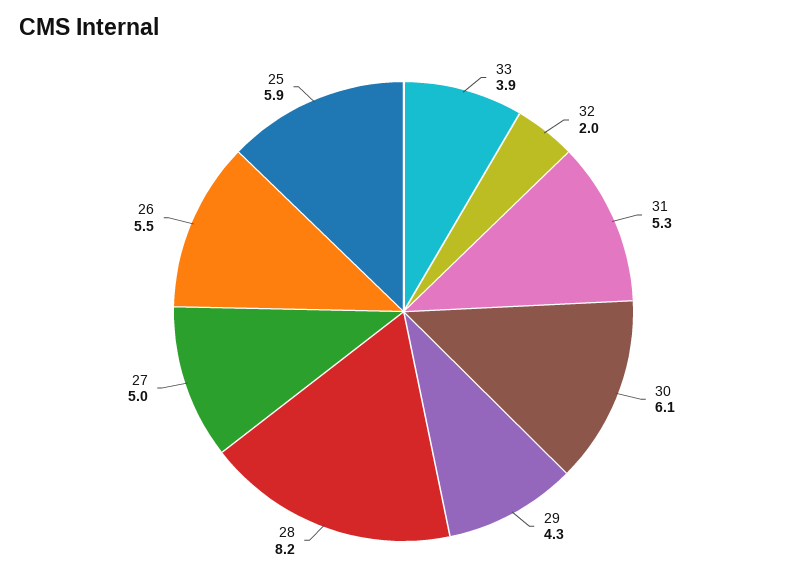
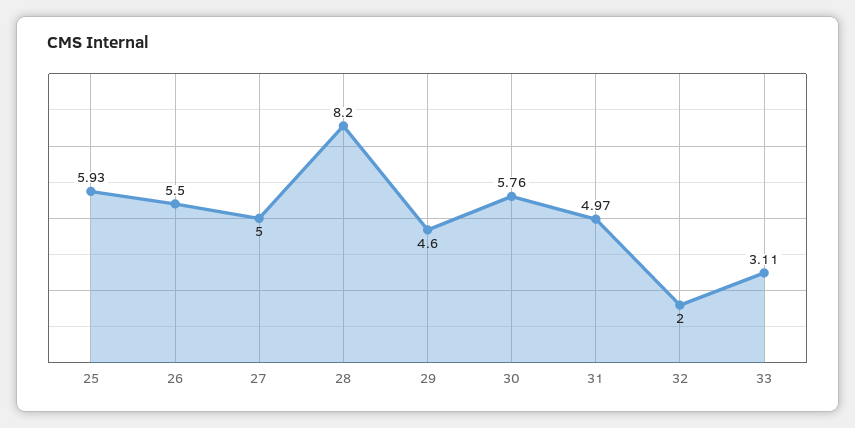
  {
-   "33": 3.9,
+   "33": 3.11,
    "32": 2,
-   "31": 5.3,
+   "31": 4.97,
-   "30": 6.1,
+   "30": 5.76,
-   "29": 4.3,
+   "29": 4.6,
    "28": 8.2,
    "27": 5,
    "26": 5.5,
    "25": 5.93
  }

